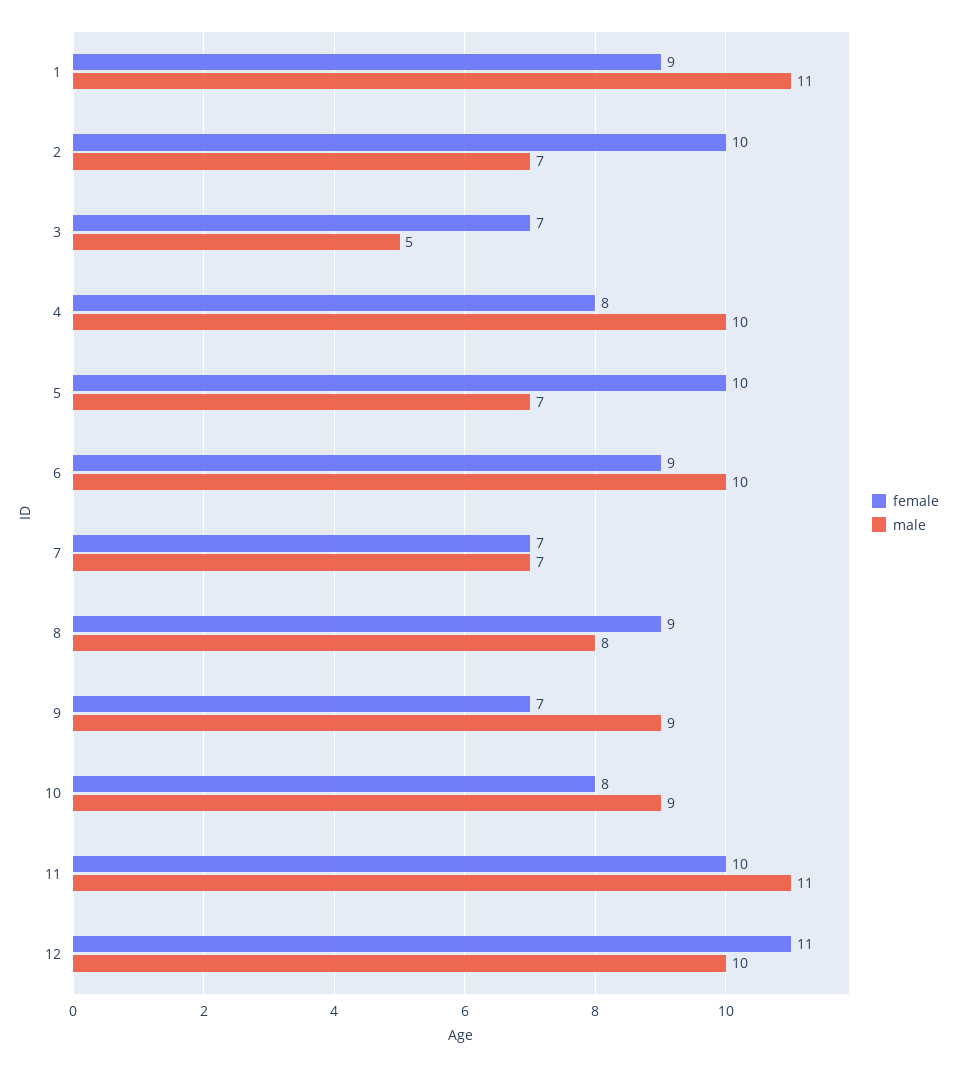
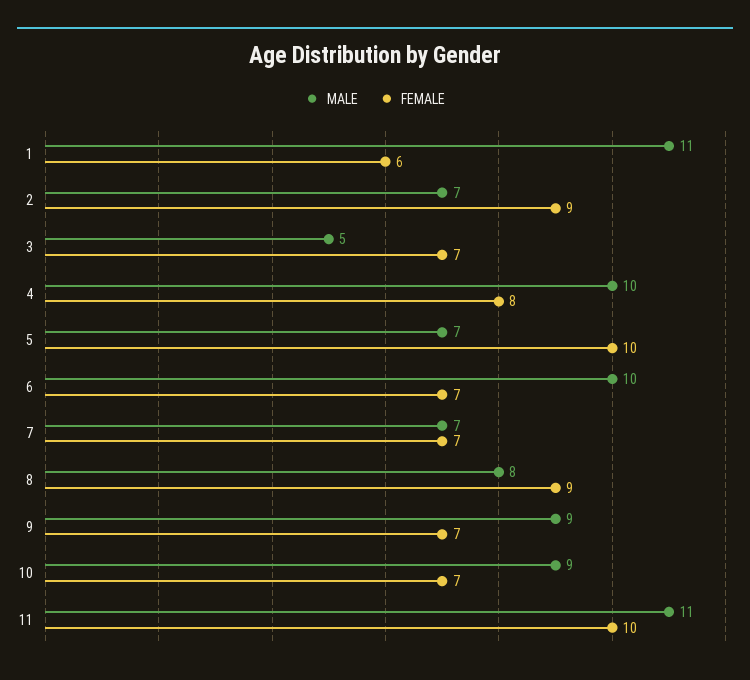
  {
    "female": {
-     "1": 9,
+     "1": 6,
-     "2": 10,
+     "2": 9,
      "3": 7,
      "4": 8,
      "5": 10,
-     "6": 9,
+     "6": 7,
      "7": 7,
      "8": 9,
      "9": 7,
-     "10": 8,
+     "10": 7,
-     "11": 10,
+     "11": 10
-     "12": 11
    },
    "male": {
      "1": 11,
      "2": 7,
      "3": 5,
      "4": 10,
      "5": 7,
      "6": 10,
      "7": 7,
      "8": 8,
      "9": 9,
      "10": 9,
-     "11": 11,
+     "11": 11
-     "12": 10
    }
  }

